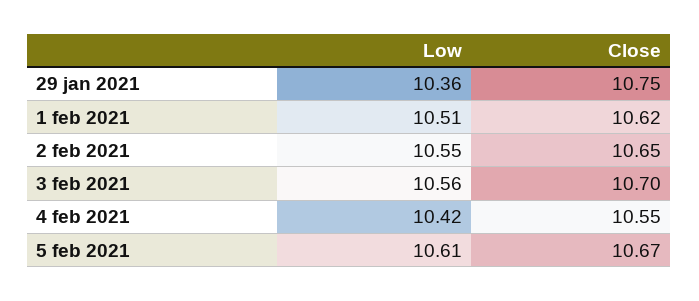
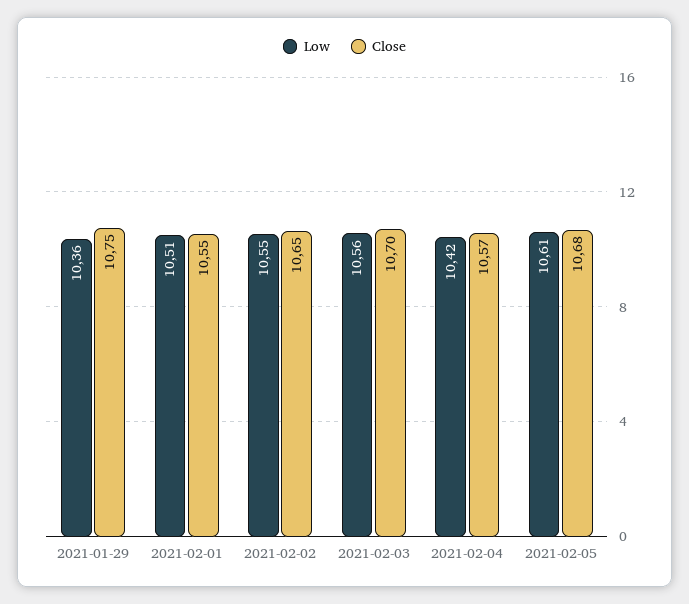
  {
    "Low": {
      "29 jan 2021": 10.36,
      "1 feb 2021": 10.51,
      "2 feb 2021": 10.55,
      "3 feb 2021": 10.56,
      "4 feb 2021": 10.42,
      "5 feb 2021": 10.61
    },
    "Close": {
      "29 jan 2021": 10.75,
-     "1 feb 2021": 10.62,
+     "1 feb 2021": 10.55,
      "2 feb 2021": 10.65,
      "3 feb 2021": 10.7,
-     "4 feb 2021": 10.55,
+     "4 feb 2021": 10.57,
-     "5 feb 2021": 10.67
+     "5 feb 2021": 10.68
    }
  }

